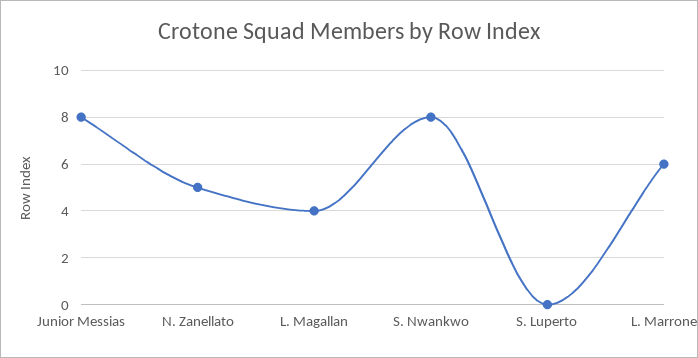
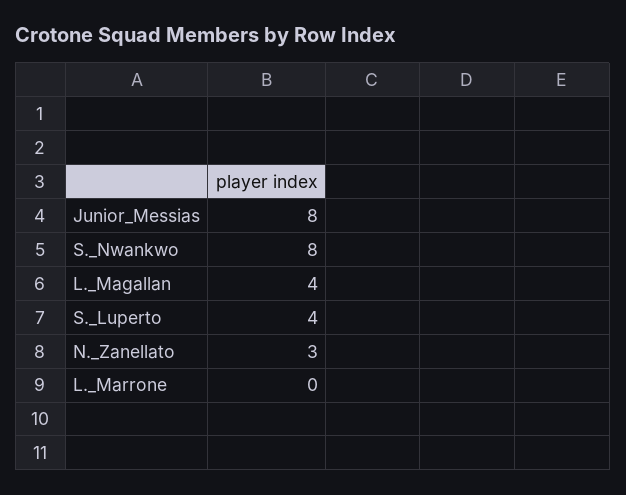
  {
    "Junior Messias": 8,
-   "N. Zanellato": 5,
+   "N. Zanellato": 3,
    "L. Magallan": 4,
    "S. Nwankwo": 8,
-   "S. Luperto": 0,
+   "S. Luperto": 4,
-   "L. Marrone": 6
+   "L. Marrone": 0
  }

